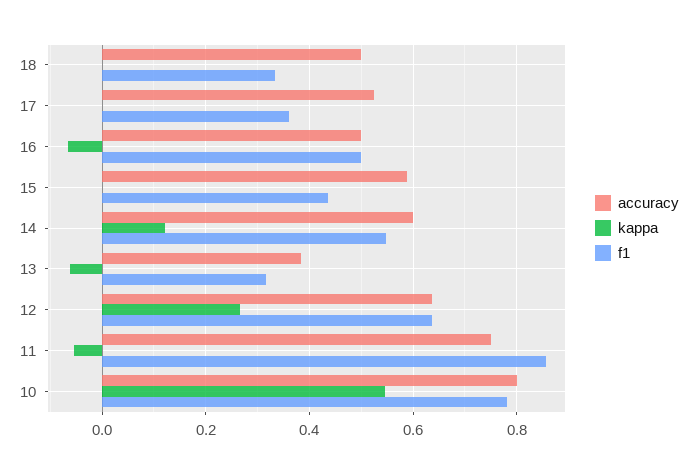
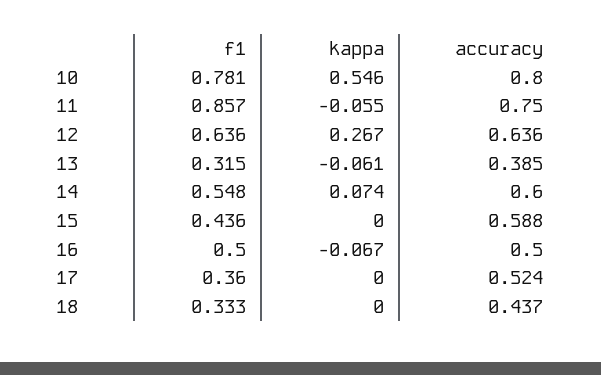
  {
    "accuracy": {
-     "18": 0.5,
+     "18": 0.437,
      "17": 0.524,
      "16": 0.5,
      "15": 0.588,
      "14": 0.6,
      "13": 0.385,
      "12": 0.636,
      "11": 0.75,
      "10": 0.8
    },
    "kappa": {
      "18": 0,
      "17": 0,
      "16": -0.067,
      "15": 0,
-     "14": 0.12,
+     "14": 0.074,
      "13": -0.061,
      "12": 0.267,
      "11": -0.055,
      "10": 0.546
    },
    "f1": {
      "18": 0.333,
      "17": 0.36,
      "16": 0.5,
      "15": 0.436,
      "14": 0.548,
      "13": 0.315,
      "12": 0.636,
      "11": 0.857,
      "10": 0.781
    }
  }

